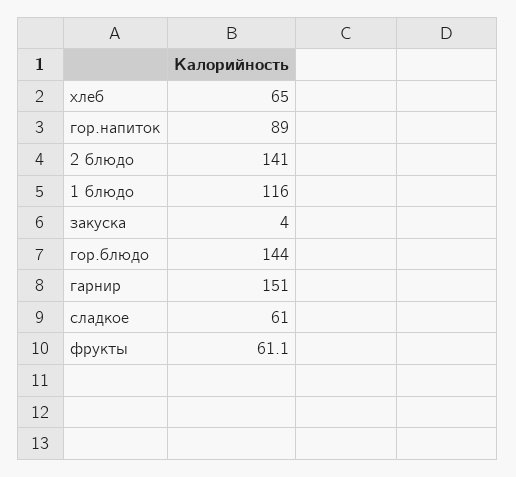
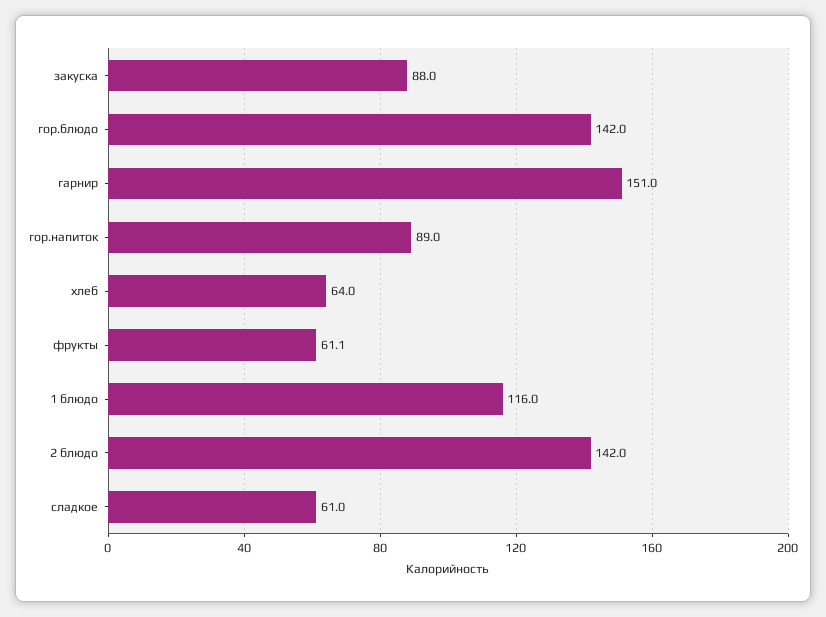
  {
-   "хлеб": 65,
+   "хлеб": 64,
    "гор.напиток": 89,
-   "2 блюдо": 141,
+   "2 блюдо": 142,
    "1 блюдо": 116,
-   "закуска": 4,
+   "закуска": 88,
-   "гор.блюдо": 144,
+   "гор.блюдо": 142,
    "гарнир": 151,
    "сладкое": 61,
    "фрукты": 61.1
  }

